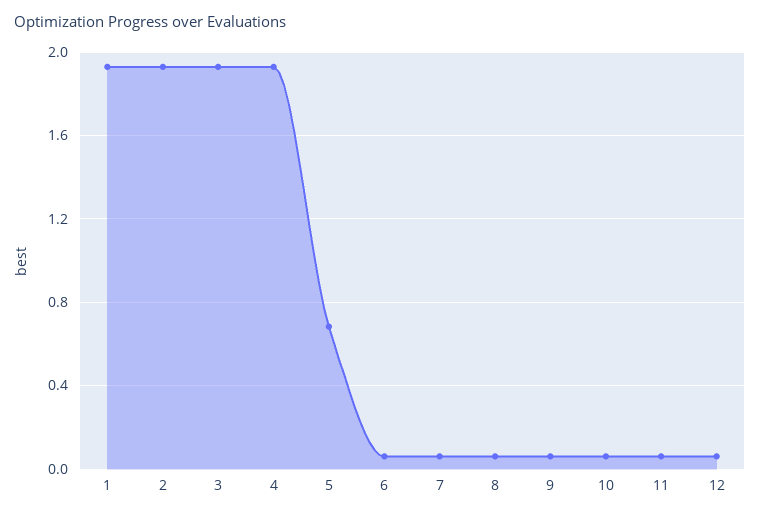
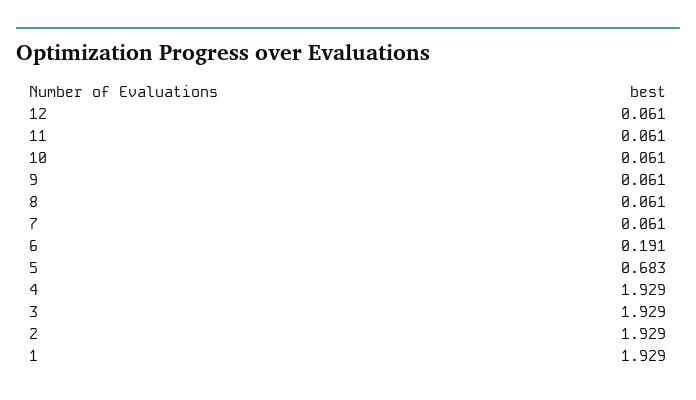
  {
    "1": 1.929,
    "2": 1.929,
    "3": 1.929,
    "4": 1.929,
    "5": 0.683,
-   "6": 0.05,
+   "6": 0.191,
    "7": 0.061,
    "8": 0.061,
    "9": 0.061,
    "10": 0.061,
    "11": 0.061,
    "12": 0.061
  }

